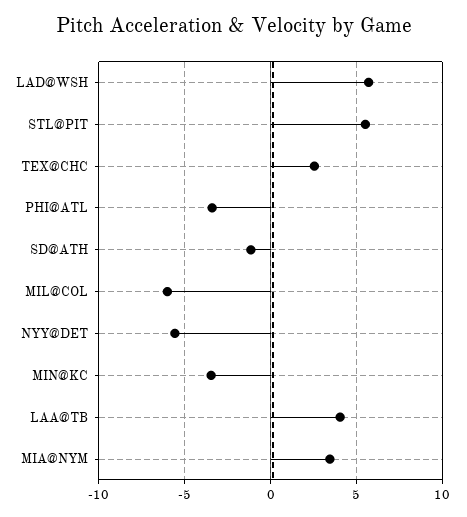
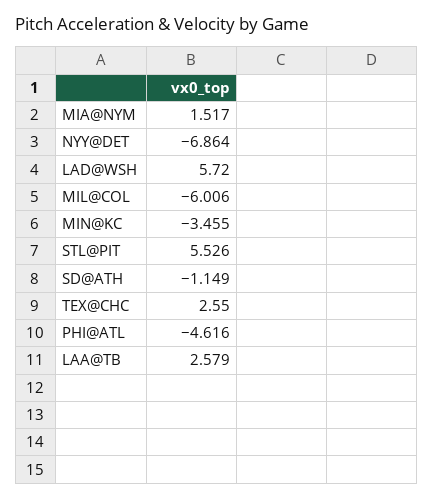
  {
    "LAD@WSH": 5.72,
    "STL@PIT": 5.526,
    "TEX@CHC": 2.55,
-   "PHI@ATL": -3.5,
+   "PHI@ATL": -4.616,
    "SD@ATH": -1.149,
    "MIL@COL": -6.006,
-   "NYY@DET": -5.5,
+   "NYY@DET": -6.864,
    "MIN@KC": -3.455,
-   "LAA@TB": 4,
+   "LAA@TB": 2.579,
-   "MIA@NYM": 3.5
+   "MIA@NYM": 1.517
  }

